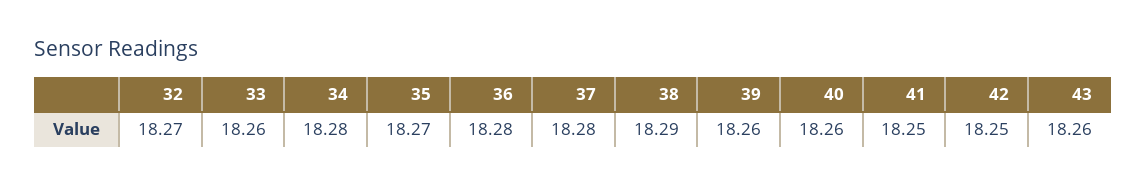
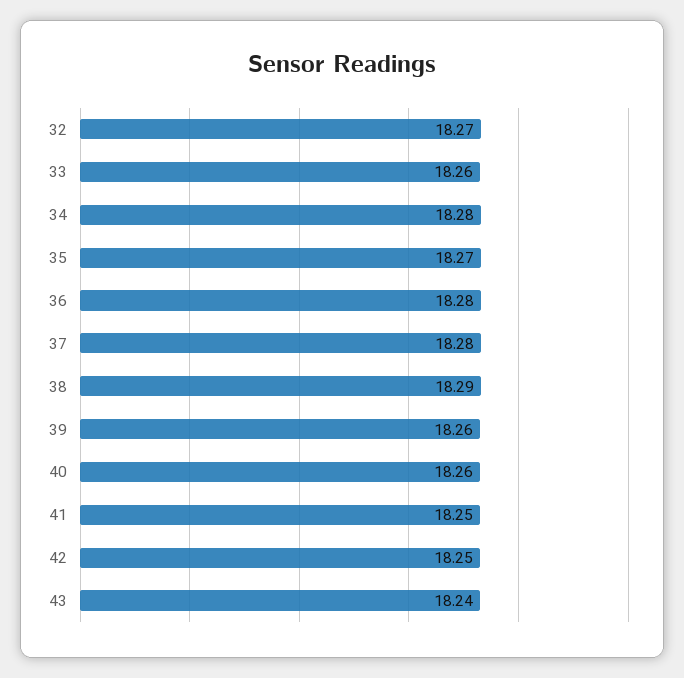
  {
    "32": 18.27,
    "33": 18.26,
    "34": 18.28,
    "35": 18.27,
    "36": 18.28,
    "37": 18.28,
    "38": 18.29,
    "39": 18.26,
    "40": 18.26,
    "41": 18.25,
    "42": 18.25,
-   "43": 18.26
+   "43": 18.24
  }

